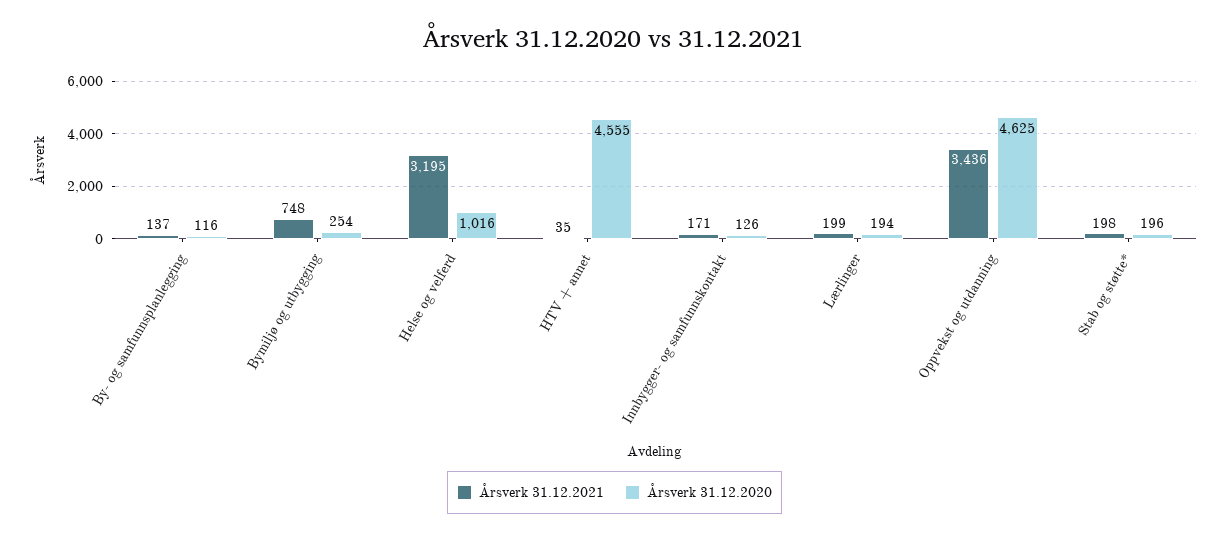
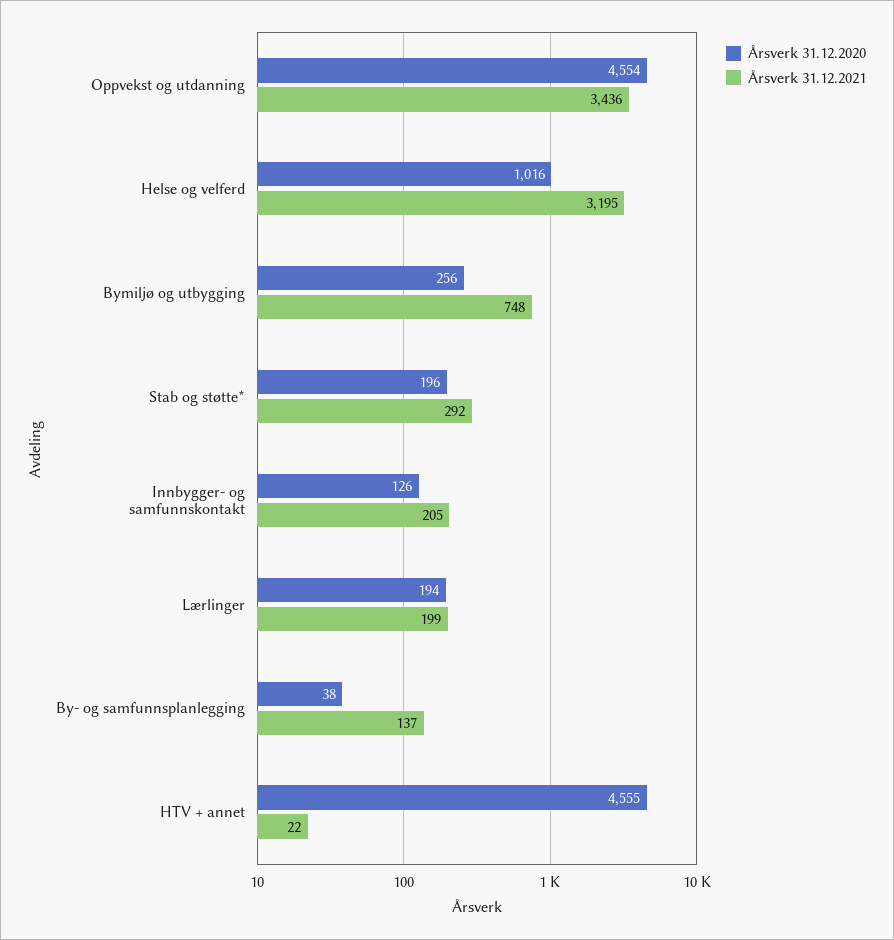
  {
    "Årsverk 31.12.2021": {
      "By- og samfunnsplanlegging": 137,
      "Bymiljø og utbygging": 748,
      "Helse og velferd": 3195,
-     "HTV + annet": 35,
+     "HTV + annet": 22,
-     "Innbygger- og samfunnskontakt": 171,
+     "Innbygger- og samfunnskontakt": 205,
      "Lærlinger": 199,
      "Oppvekst og utdanning": 3436,
-     "Stab og støtte*": 198
+     "Stab og støtte*": 292
    },
    "Årsverk 31.12.2020": {
-     "By- og samfunnsplanlegging": 116,
+     "By- og samfunnsplanlegging": 38,
-     "Bymiljø og utbygging": 254,
+     "Bymiljø og utbygging": 256,
      "Helse og velferd": 1016,
      "HTV + annet": 4555,
      "Innbygger- og samfunnskontakt": 126,
      "Lærlinger": 194,
-     "Oppvekst og utdanning": 4625,
+     "Oppvekst og utdanning": 4554,
      "Stab og støtte*": 196
    }
  }

